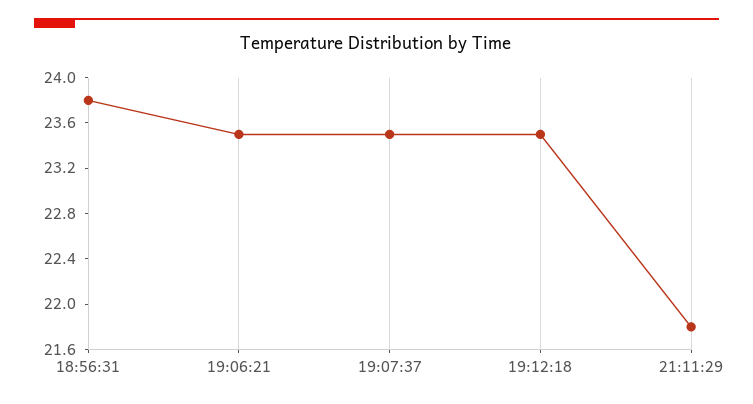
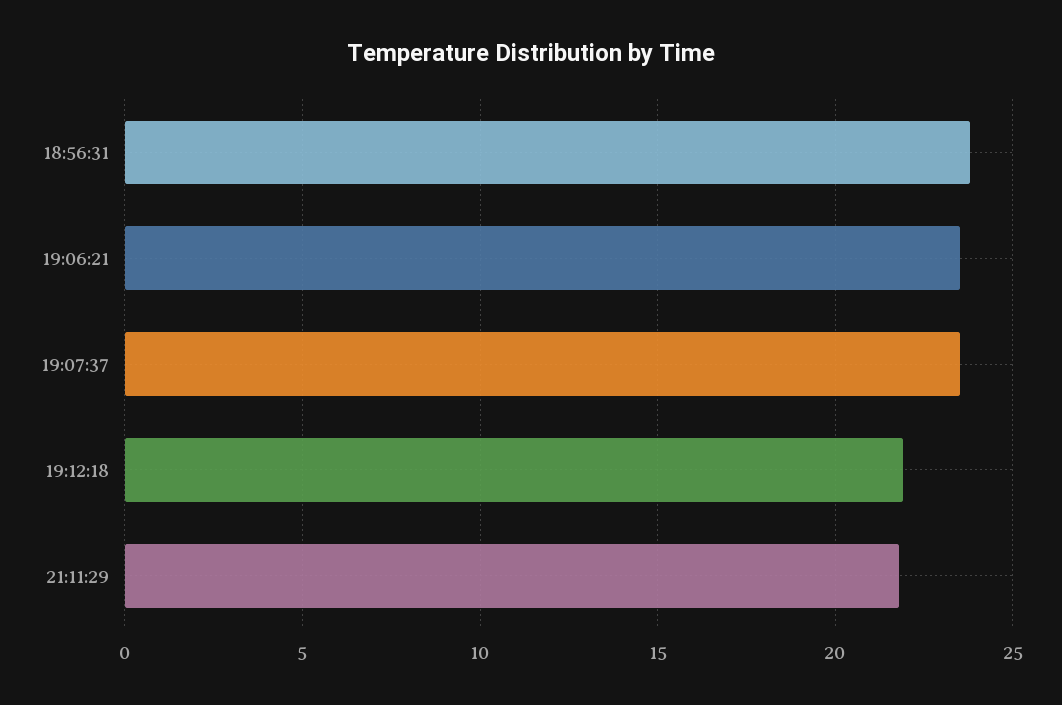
  {
    "18:56:31": 23.8,
    "19:06:21": 23.5,
    "19:07:37": 23.5,
-   "19:12:18": 23.5,
+   "19:12:18": 22,
    "21:11:29": 21.8
  }

